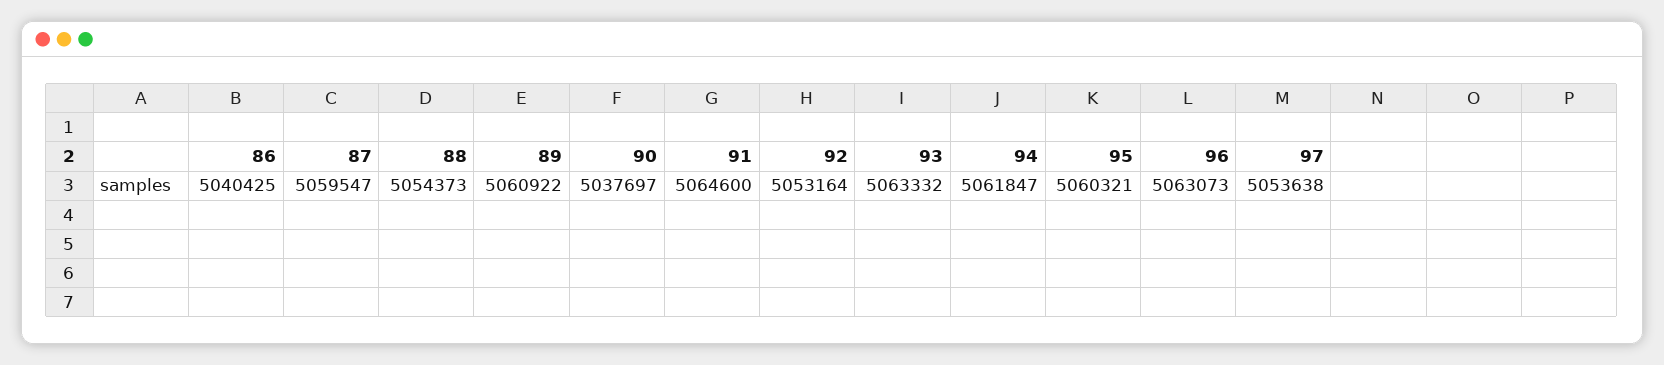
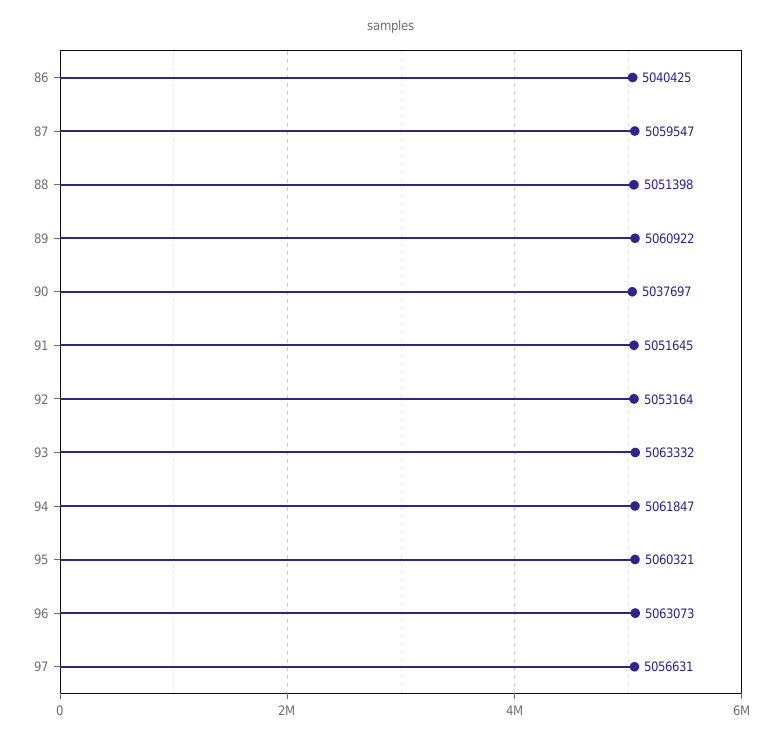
  {
    "86": 5040425,
    "87": 5059547,
-   "88": 5054373,
+   "88": 5051398,
    "89": 5060922,
    "90": 5037697,
-   "91": 5064600,
+   "91": 5051645,
    "92": 5053164,
    "93": 5063332,
    "94": 5061847,
    "95": 5060321,
    "96": 5063073,
-   "97": 5053638
+   "97": 5056631
  }

